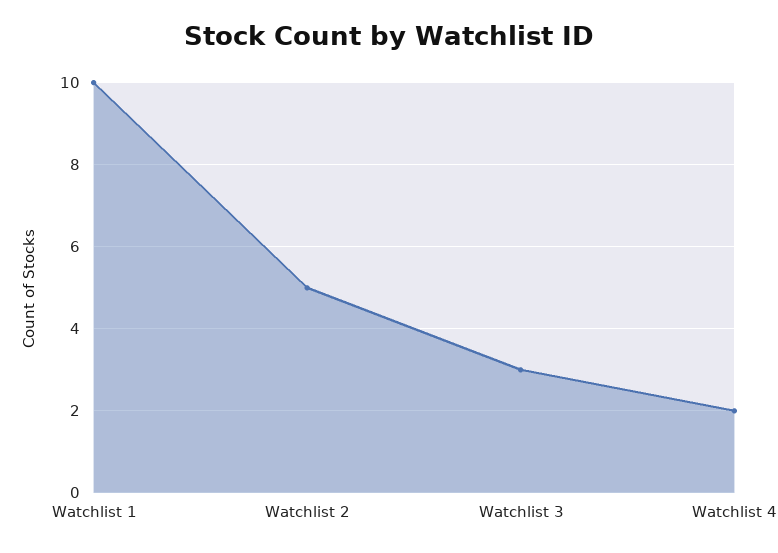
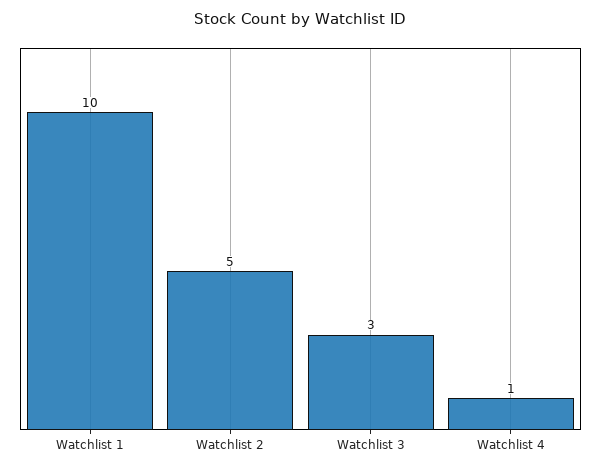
  {
    "Watchlist 1": 10,
    "Watchlist 2": 5,
    "Watchlist 3": 3,
-   "Watchlist 4": 2
+   "Watchlist 4": 1
  }

